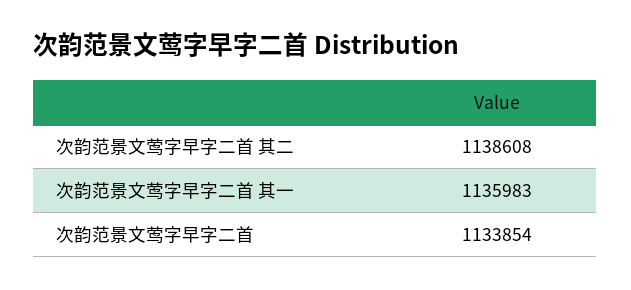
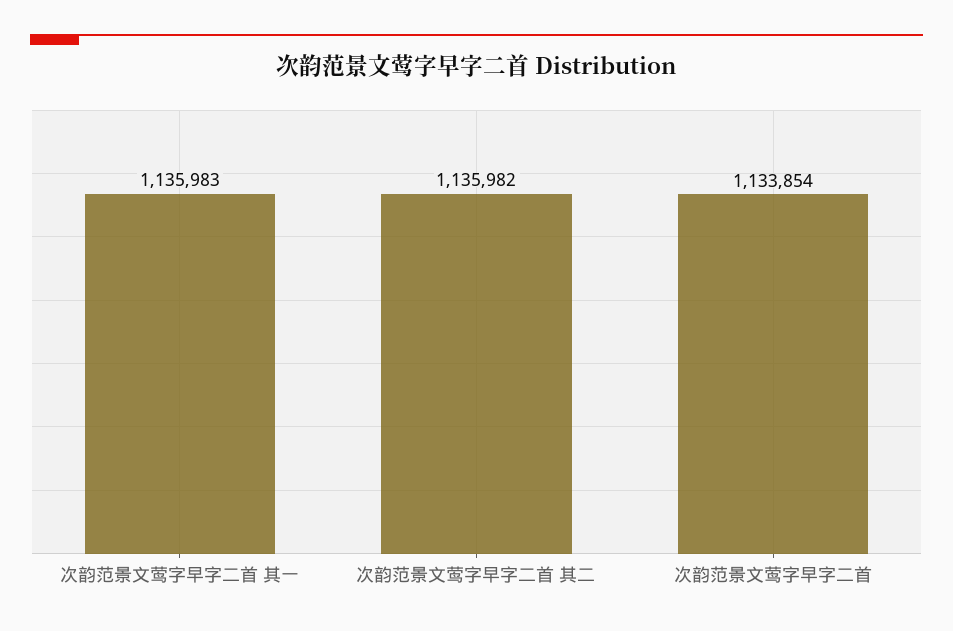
  {
-   "次韵范景文莺字早字二首 其二": 1138608,
+   "次韵范景文莺字早字二首 其二": 1135982,
    "次韵范景文莺字早字二首 其一": 1135983,
    "次韵范景文莺字早字二首": 1133854
  }

